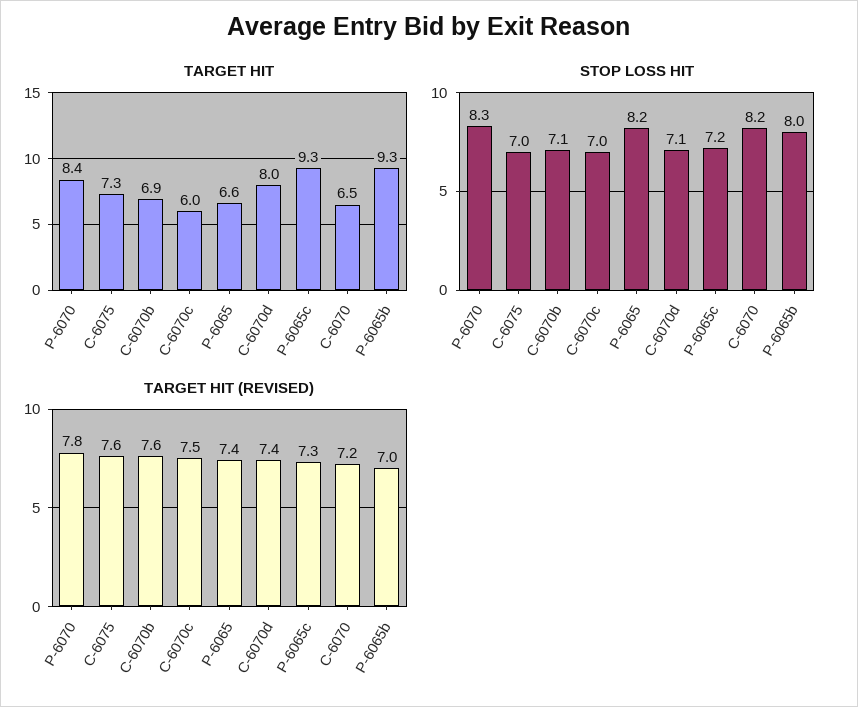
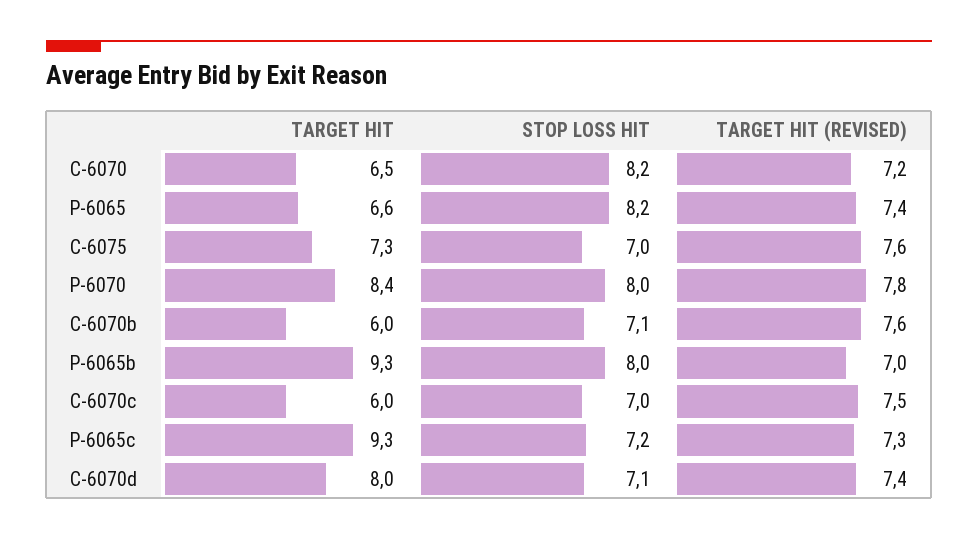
  {
    "TARGET HIT": {
      "P-6070": 8.4,
      "C-6075": 7.3,
-     "C-6070b": 6.9,
+     "C-6070b": 6,
      "C-6070c": 6,
      "P-6065": 6.6,
      "C-6070d": 8,
      "P-6065c": 9.3,
      "C-6070": 6.5,
      "P-6065b": 9.3
    },
    "STOP LOSS HIT": {
-     "P-6070": 8.3,
+     "P-6070": 8,
      "C-6075": 7,
      "C-6070b": 7.1,
      "C-6070c": 7,
      "P-6065": 8.2,
      "C-6070d": 7.1,
      "P-6065c": 7.2,
      "C-6070": 8.2,
      "P-6065b": 8
    },
    "TARGET HIT (REVISED)": {
      "P-6070": 7.8,
      "C-6075": 7.6,
      "C-6070b": 7.6,
      "C-6070c": 7.5,
      "P-6065": 7.4,
      "C-6070d": 7.4,
      "P-6065c": 7.3,
      "C-6070": 7.2,
      "P-6065b": 7
    }
  }

